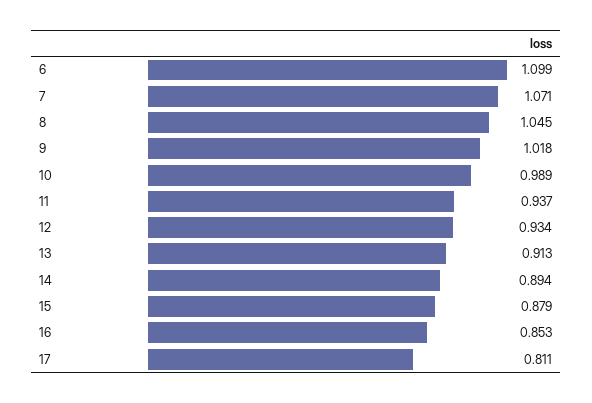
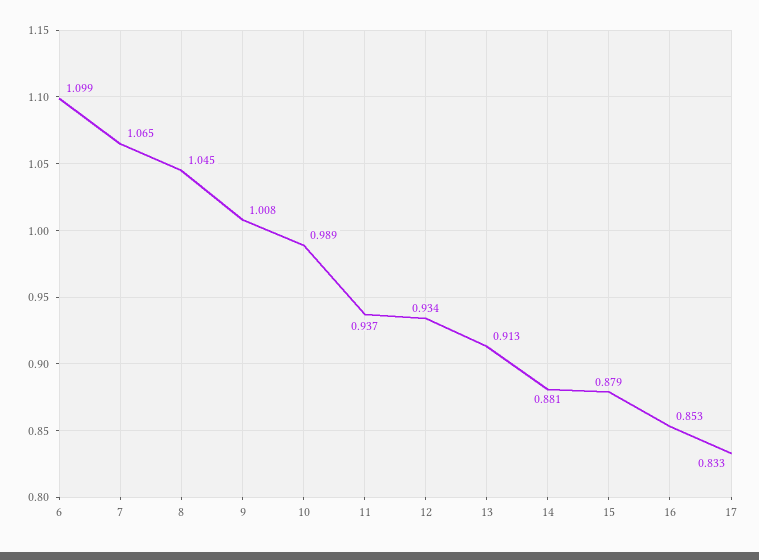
  {
    "6": 1.099,
-   "7": 1.071,
+   "7": 1.065,
    "8": 1.045,
-   "9": 1.018,
+   "9": 1.008,
    "10": 0.989,
    "11": 0.937,
    "12": 0.934,
    "13": 0.913,
-   "14": 0.894,
+   "14": 0.881,
    "15": 0.879,
    "16": 0.853,
-   "17": 0.811
+   "17": 0.833
  }

